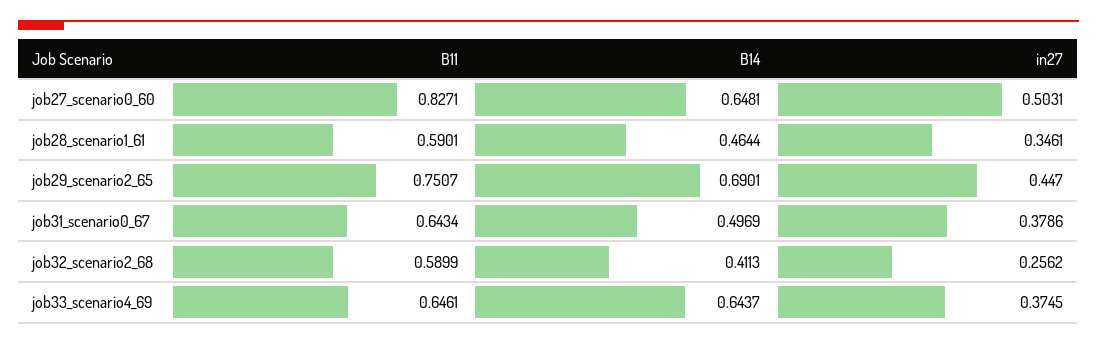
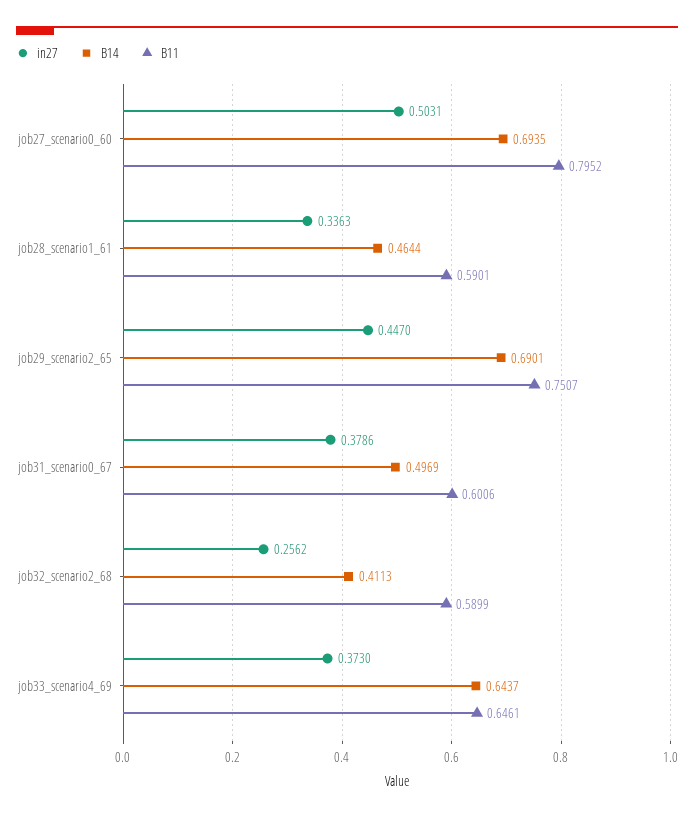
  {
    "B11": {
-     "job27_scenario0_60": 0.8271,
+     "job27_scenario0_60": 0.7952,
      "job28_scenario1_61": 0.5901,
      "job29_scenario2_65": 0.7507,
-     "job31_scenario0_67": 0.6434,
+     "job31_scenario0_67": 0.6006,
      "job32_scenario2_68": 0.5899,
      "job33_scenario4_69": 0.6461
    },
    "B14": {
-     "job27_scenario0_60": 0.6481,
+     "job27_scenario0_60": 0.6935,
      "job28_scenario1_61": 0.4644,
      "job29_scenario2_65": 0.6901,
      "job31_scenario0_67": 0.4969,
      "job32_scenario2_68": 0.4113,
      "job33_scenario4_69": 0.6437
    },
    "in27": {
      "job27_scenario0_60": 0.5031,
-     "job28_scenario1_61": 0.3461,
+     "job28_scenario1_61": 0.3363,
      "job29_scenario2_65": 0.447,
      "job31_scenario0_67": 0.3786,
      "job32_scenario2_68": 0.2562,
-     "job33_scenario4_69": 0.3745
+     "job33_scenario4_69": 0.373
    }
  }

